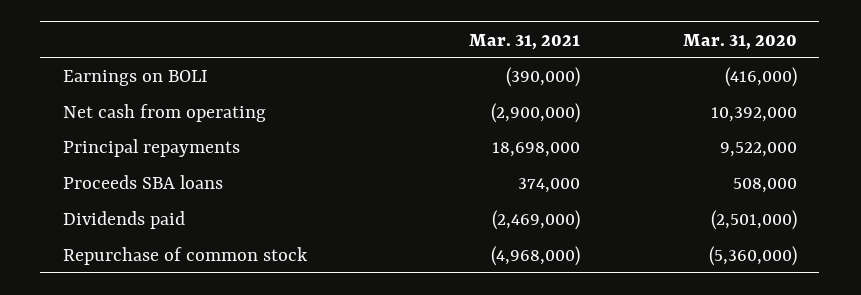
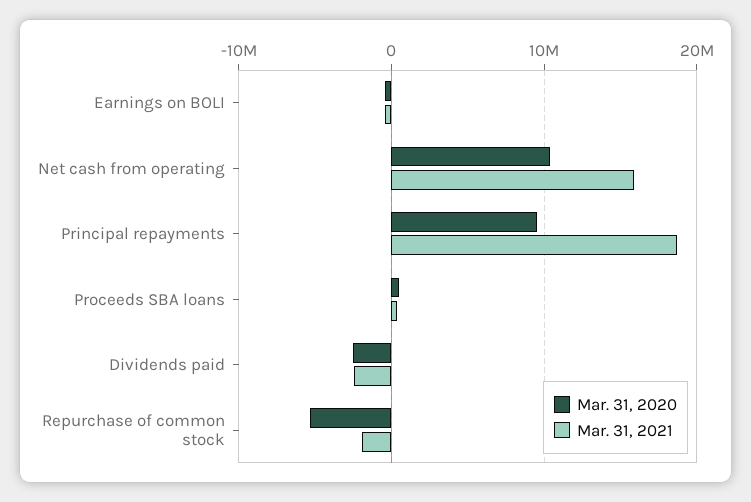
  {
    "Mar. 31, 2021": {
      "Earnings on BOLI": -390000,
-     "Net cash from operating": -2900000,
+     "Net cash from operating": 16000000,
      "Principal repayments": 18698000,
      "Proceeds SBA loans": 374000,
      "Dividends paid": -2469000,
-     "Repurchase of common stock": -4968000
+     "Repurchase of common stock": -2000000
    },
    "Mar. 31, 2020": {
      "Earnings on BOLI": -416000,
      "Net cash from operating": 10392000,
      "Principal repayments": 9522000,
      "Proceeds SBA loans": 508000,
      "Dividends paid": -2501000,
      "Repurchase of common stock": -5360000
    }
  }

